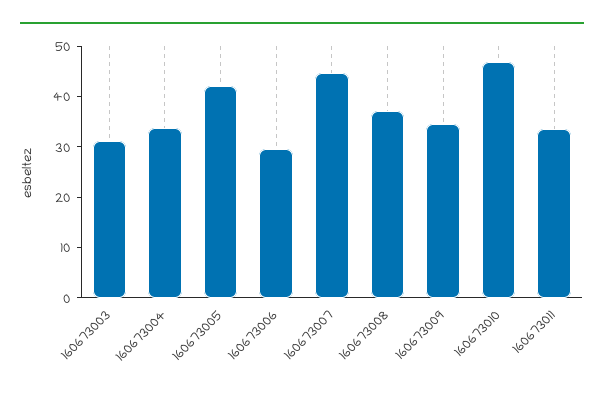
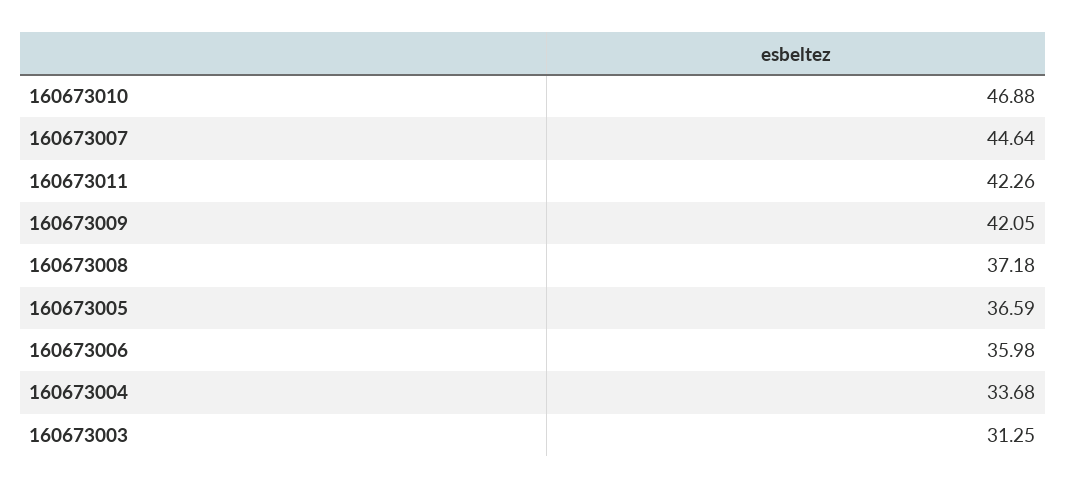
  {
    "160673003": 31.25,
    "160673004": 33.68,
-   "160673005": 42,
+   "160673005": 36.59,
-   "160673006": 30,
+   "160673006": 35.98,
    "160673007": 44.64,
    "160673008": 37.18,
-   "160673009": 34,
+   "160673009": 42.05,
    "160673010": 46.88,
-   "160673011": 34
+   "160673011": 42.26
  }

